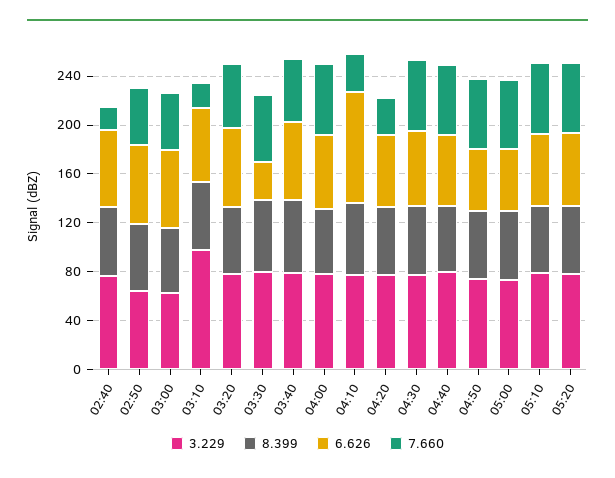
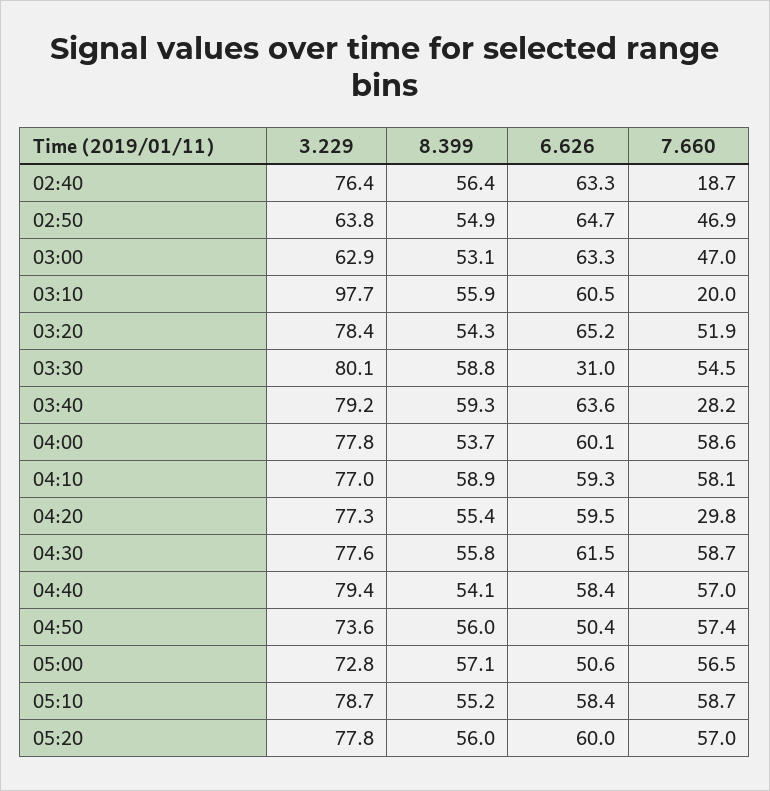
  {
    "3.229": {
      "02:40": 76.4,
      "02:50": 63.8,
      "03:00": 62.9,
      "03:10": 97.7,
      "03:20": 78.4,
      "03:30": 80.1,
      "03:40": 79.2,
      "04:00": 77.8,
      "04:10": 77,
      "04:20": 77.3,
      "04:30": 77.6,
      "04:40": 79.4,
      "04:50": 73.6,
      "05:00": 72.8,
      "05:10": 78.7,
      "05:20": 77.8
    },
    "8.399": {
      "02:40": 56.4,
      "02:50": 54.9,
      "03:00": 53.1,
      "03:10": 55.9,
      "03:20": 54.3,
      "03:30": 58.8,
      "03:40": 59.3,
      "04:00": 53.7,
      "04:10": 58.9,
      "04:20": 55.4,
      "04:30": 55.8,
      "04:40": 54.1,
      "04:50": 56,
      "05:00": 57.1,
      "05:10": 55.2,
      "05:20": 56
    },
    "6.626": {
      "02:40": 63.3,
      "02:50": 64.7,
      "03:00": 63.3,
      "03:10": 60.5,
      "03:20": 65.2,
      "03:30": 31,
      "03:40": 63.6,
      "04:00": 60.1,
-     "04:10": 90,
+     "04:10": 59.3,
      "04:20": 59.5,
      "04:30": 61.5,
      "04:40": 58.4,
      "04:50": 50.4,
      "05:00": 50.6,
      "05:10": 58.4,
      "05:20": 60
    },
    "7.660": {
      "02:40": 18.7,
      "02:50": 46.9,
      "03:00": 47,
      "03:10": 20,
      "03:20": 51.9,
      "03:30": 54.5,
-     "03:40": 50,
+     "03:40": 28.2,
      "04:00": 58.6,
-     "04:10": 30,
+     "04:10": 58.1,
      "04:20": 29.8,
      "04:30": 58.7,
      "04:40": 57,
      "04:50": 57.4,
      "05:00": 56.5,
      "05:10": 58.7,
      "05:20": 57
    }
  }

